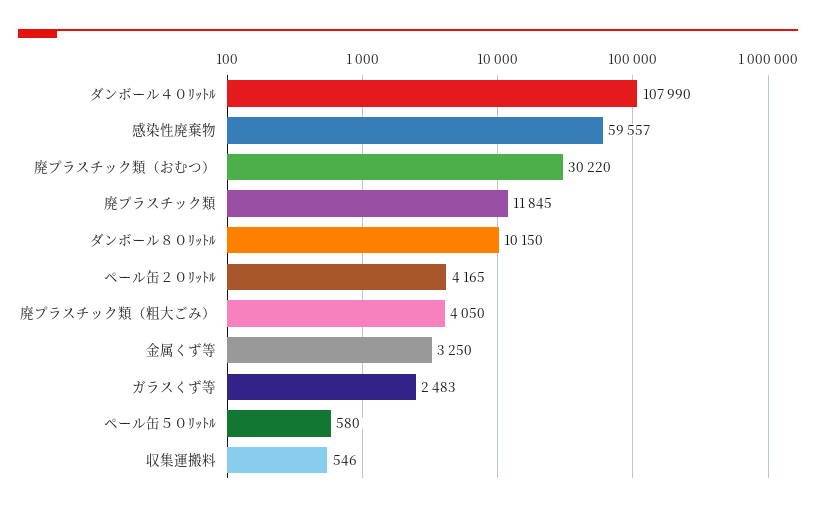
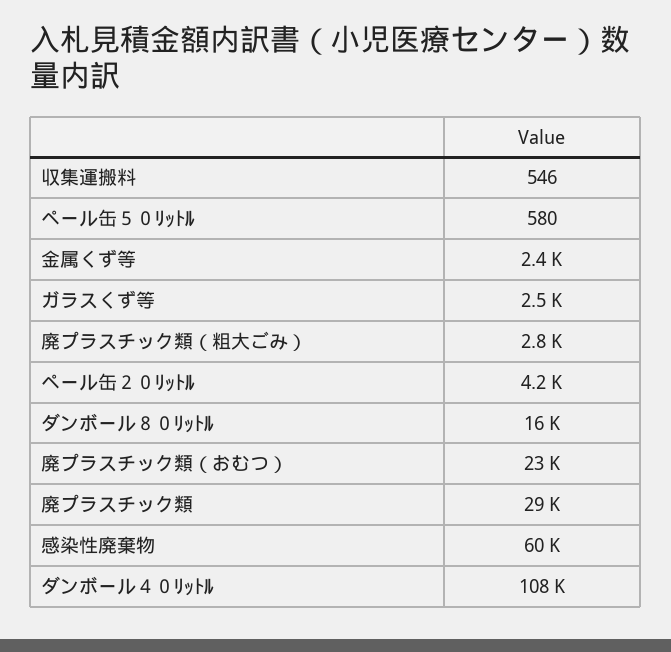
  {
    "ダンボール４０ﾘｯﾄﾙ": 107990,
    "感染性廃棄物": 59557,
-   "廃プラスチック類（おむつ）": 30220,
+   "廃プラスチック類（おむつ）": 23000,
-   "廃プラスチック類": 11845,
+   "廃プラスチック類": 29000,
-   "ダンボール８０ﾘｯﾄﾙ": 10150,
+   "ダンボール８０ﾘｯﾄﾙ": 16000,
    "ペール缶２０ﾘｯﾄﾙ": 4165,
-   "廃プラスチック類（粗大ごみ）": 4050,
+   "廃プラスチック類（粗大ごみ）": 2800,
-   "金属くず等": 3250,
+   "金属くず等": 2400,
    "ガラスくず等": 2483,
    "ペール缶５０ﾘｯﾄﾙ": 580,
    "収集運搬料": 546
  }

